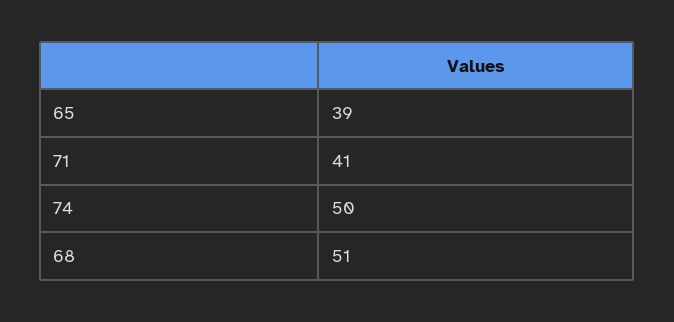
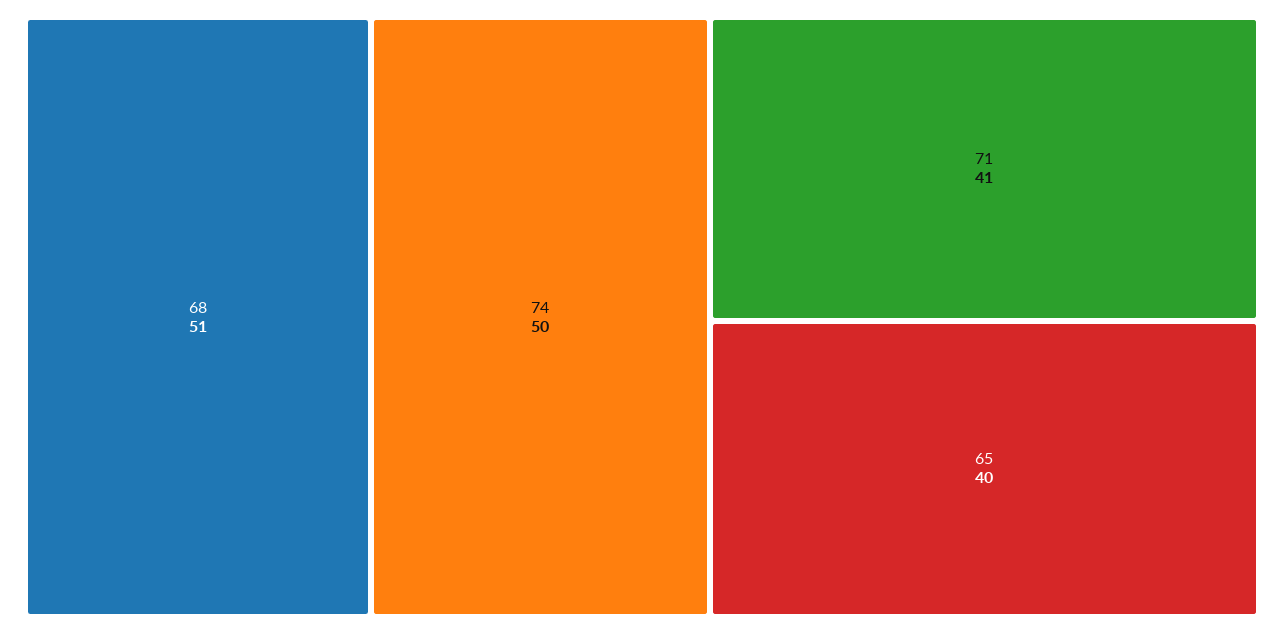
  {
-   "65": 39,
+   "65": 40,
    "71": 41,
    "74": 50,
    "68": 51
  }

